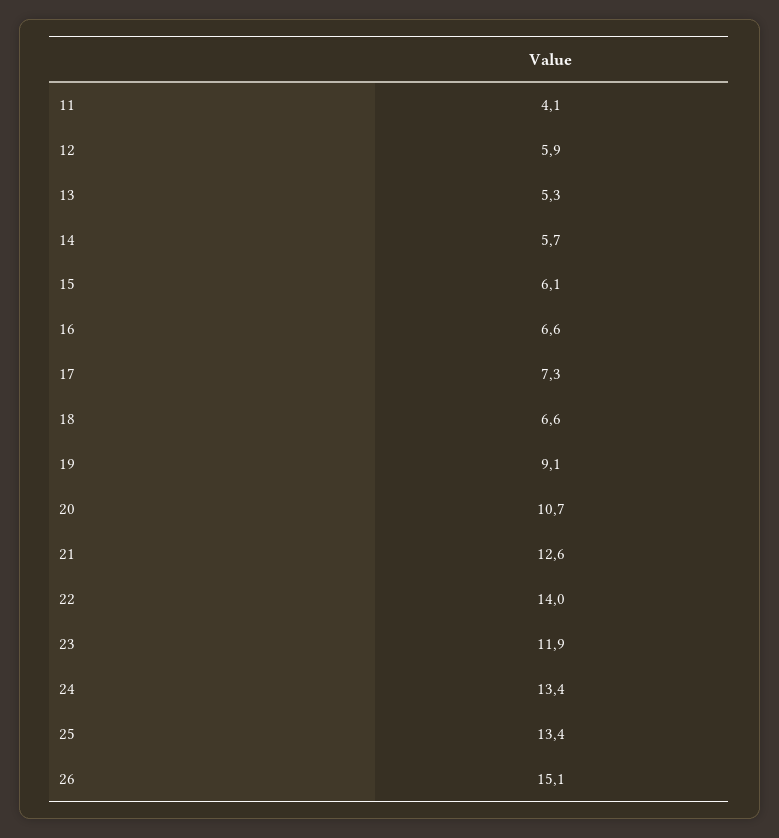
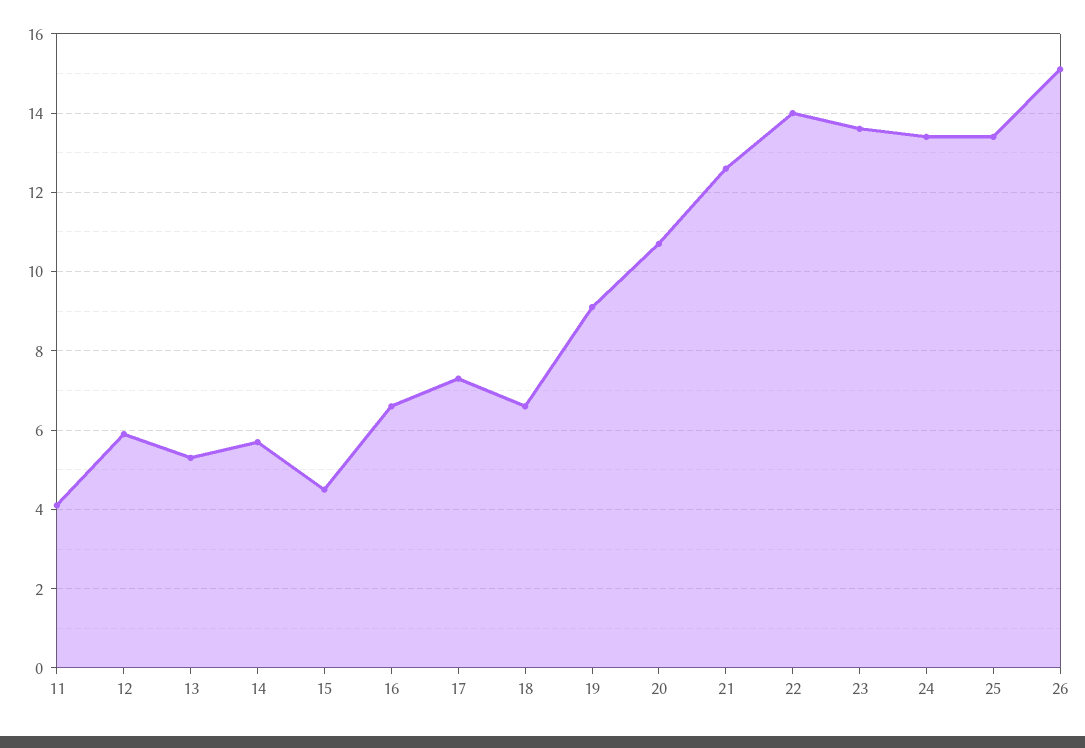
  {
    "11": 4.1,
    "12": 5.9,
    "13": 5.3,
    "14": 5.7,
-   "15": 6.1,
+   "15": 4.5,
    "16": 6.6,
    "17": 7.3,
    "18": 6.6,
    "19": 9.1,
    "20": 10.7,
    "21": 12.6,
    "22": 14,
-   "23": 11.9,
+   "23": 13.5,
    "24": 13.4,
    "25": 13.4,
    "26": 15.1
  }

